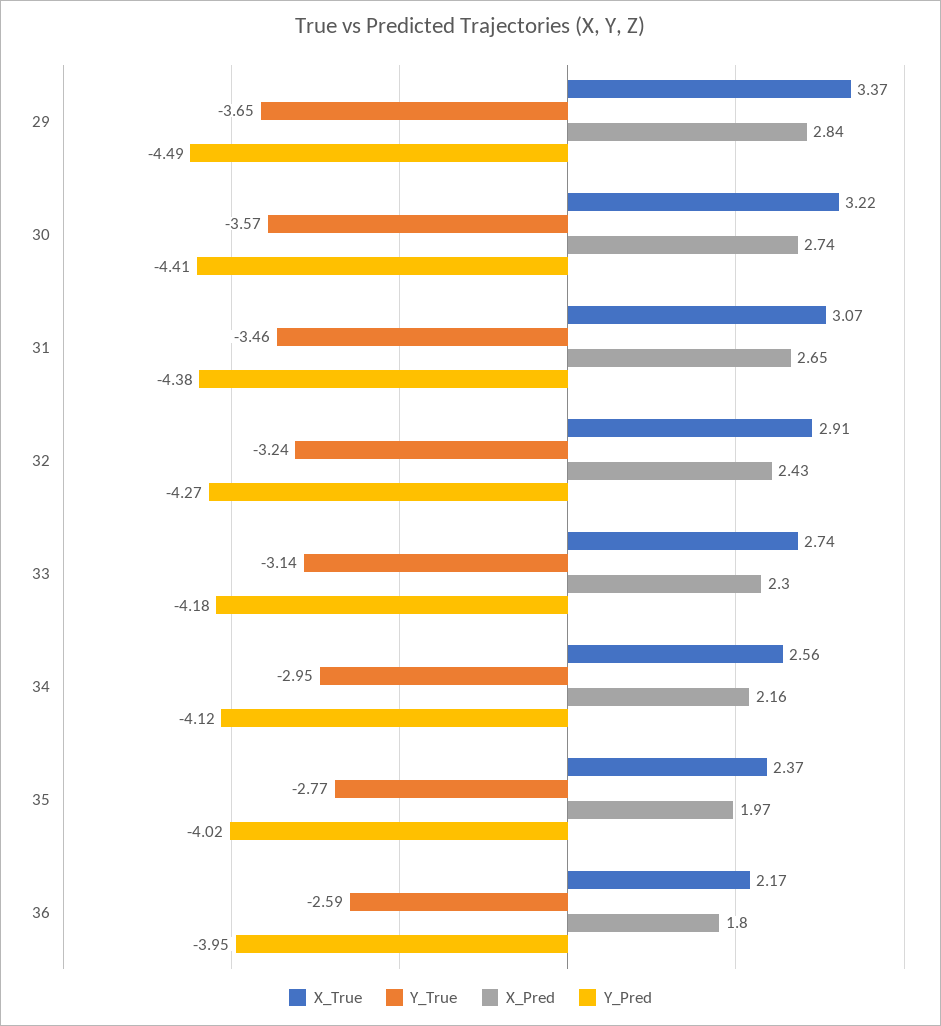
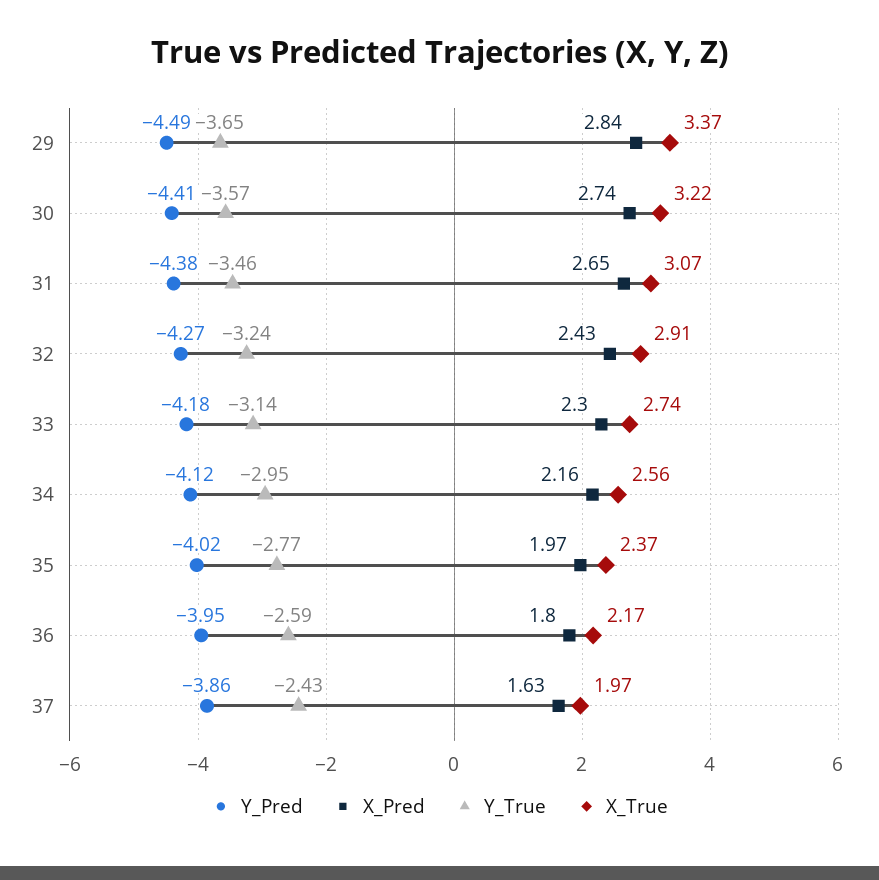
  {
    "X_True": {
      "29": 3.37,
      "30": 3.22,
      "31": 3.07,
      "32": 2.91,
      "33": 2.74,
      "34": 2.56,
      "35": 2.37,
-     "36": 2.17
+     "36": 2.17,
+     "37": 1.97
    },
    "Y_True": {
      "29": -3.65,
      "30": -3.57,
      "31": -3.46,
      "32": -3.24,
      "33": -3.14,
      "34": -2.95,
      "35": -2.77,
-     "36": -2.59
+     "36": -2.59,
+     "37": -2.43
    },
    "X_Pred": {
      "29": 2.84,
      "30": 2.74,
      "31": 2.65,
      "32": 2.43,
      "33": 2.3,
      "34": 2.16,
      "35": 1.97,
-     "36": 1.8
+     "36": 1.8,
+     "37": 1.63
    },
    "Y_Pred": {
      "29": -4.49,
      "30": -4.41,
      "31": -4.38,
      "32": -4.27,
      "33": -4.18,
      "34": -4.12,
      "35": -4.02,
-     "36": -3.95
+     "36": -3.95,
+     "37": -3.86
    }
  }

